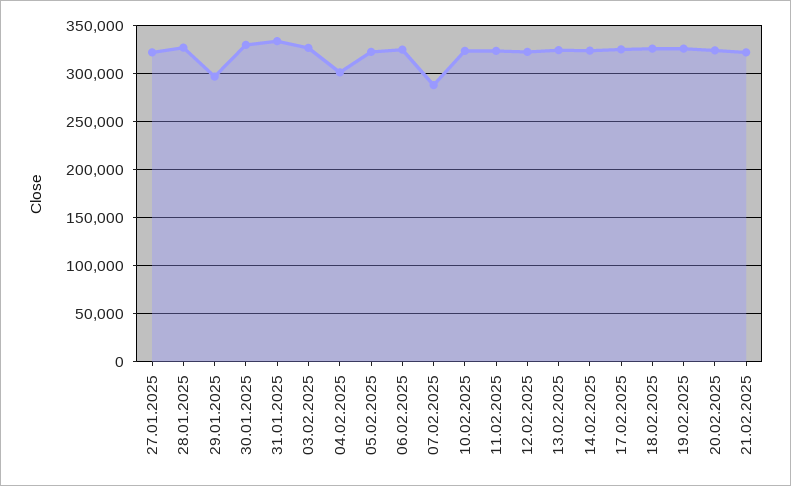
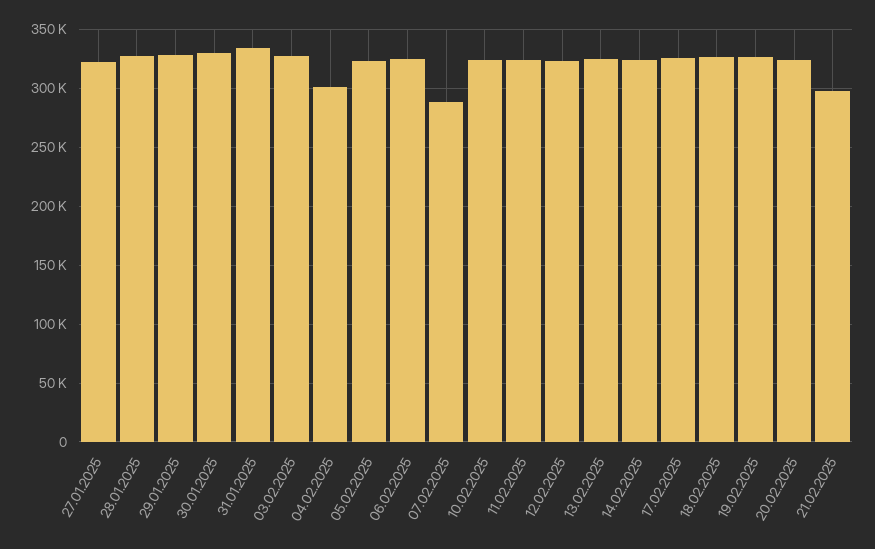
  {
    "27.01.2025": 320000,
    "28.01.2025": 330000,
-   "29.01.2025": 300000,
+   "29.01.2025": 330000,
    "30.01.2025": 330000,
    "31.01.2025": 330000,
    "03.02.2025": 330000,
    "04.02.2025": 300000,
    "05.02.2025": 320000,
    "06.02.2025": 330000,
    "07.02.2025": 290000,
    "10.02.2025": 320000,
    "11.02.2025": 320000,
    "12.02.2025": 320000,
    "13.02.2025": 320000,
    "14.02.2025": 320000,
    "17.02.2025": 330000,
    "18.02.2025": 330000,
    "19.02.2025": 330000,
    "20.02.2025": 320000,
-   "21.02.2025": 320000
+   "21.02.2025": 300000
  }

